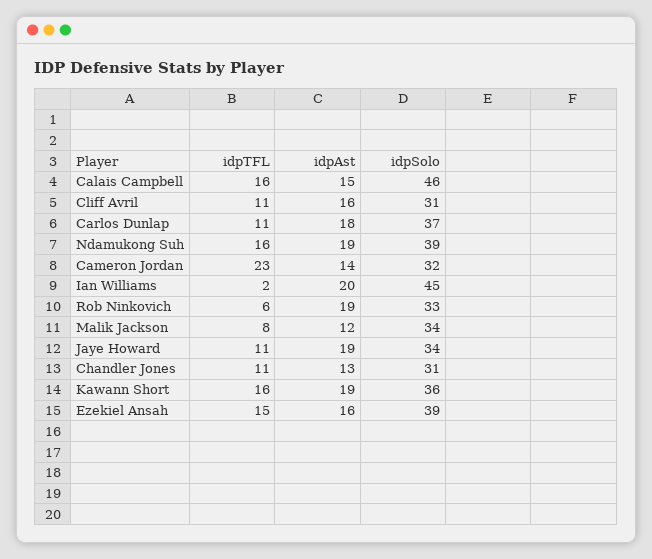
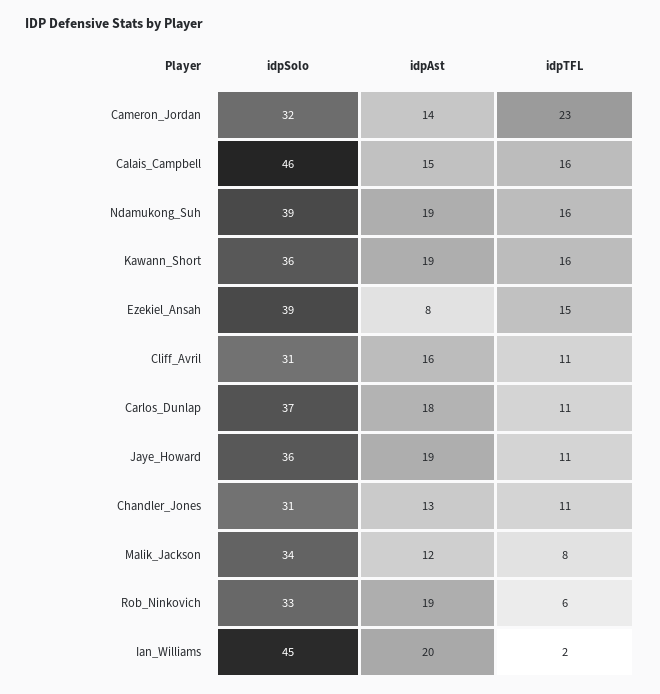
  {
    "idpTFL": {
      "Calais Campbell": 16,
      "Cliff Avril": 11,
      "Carlos Dunlap": 11,
      "Ndamukong Suh": 16,
      "Cameron Jordan": 23,
      "Ian Williams": 2,
      "Rob Ninkovich": 6,
      "Malik Jackson": 8,
      "Jaye Howard": 11,
      "Chandler Jones": 11,
      "Kawann Short": 16,
      "Ezekiel Ansah": 15
    },
    "idpAst": {
      "Calais Campbell": 15,
      "Cliff Avril": 16,
      "Carlos Dunlap": 18,
      "Ndamukong Suh": 19,
      "Cameron Jordan": 14,
      "Ian Williams": 20,
      "Rob Ninkovich": 19,
      "Malik Jackson": 12,
      "Jaye Howard": 19,
      "Chandler Jones": 13,
      "Kawann Short": 19,
-     "Ezekiel Ansah": 16
+     "Ezekiel Ansah": 8
    },
    "idpSolo": {
      "Calais Campbell": 46,
      "Cliff Avril": 31,
      "Carlos Dunlap": 37,
      "Ndamukong Suh": 39,
      "Cameron Jordan": 32,
      "Ian Williams": 45,
      "Rob Ninkovich": 33,
      "Malik Jackson": 34,
-     "Jaye Howard": 34,
+     "Jaye Howard": 36,
      "Chandler Jones": 31,
      "Kawann Short": 36,
      "Ezekiel Ansah": 39
    }
  }

